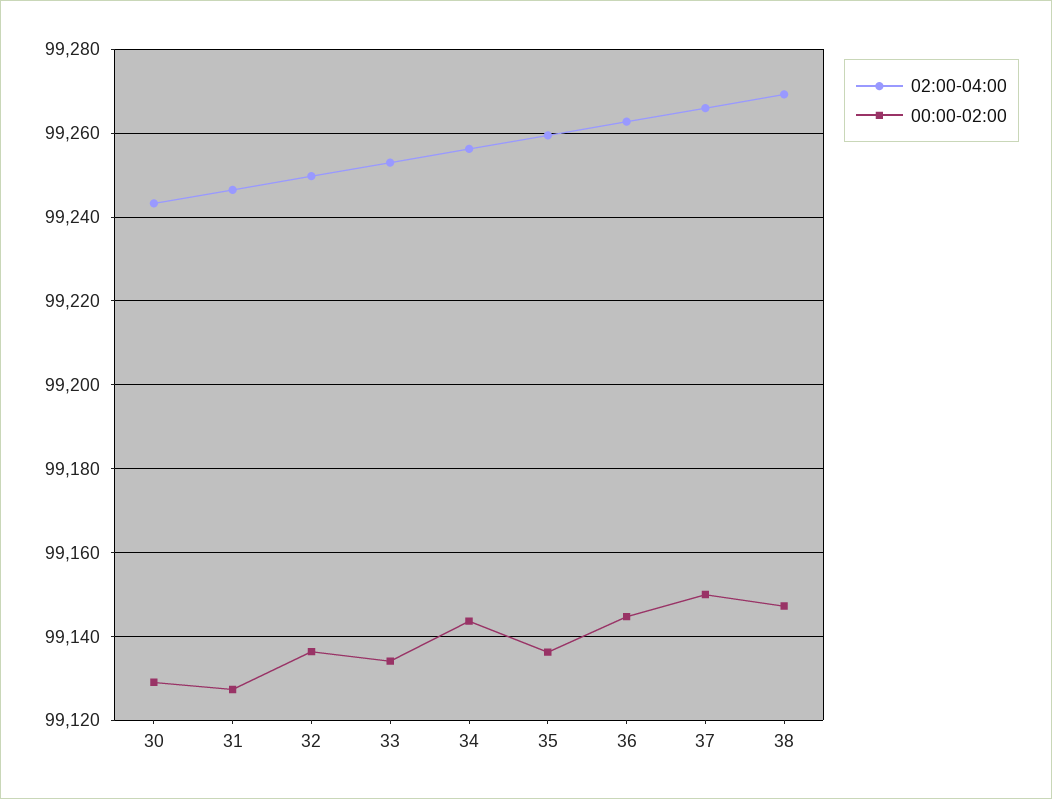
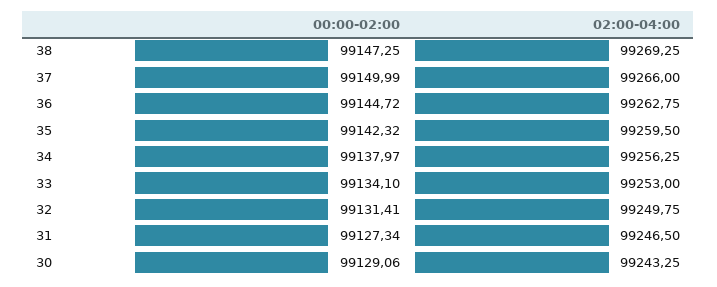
  {
    "02:00-04:00": {
      "30": 99243.25,
      "31": 99246.5,
      "32": 99249.75,
      "33": 99253,
      "34": 99256.25,
      "35": 99259.5,
      "36": 99262.75,
      "37": 99266,
      "38": 99269.25
    },
    "00:00-02:00": {
      "30": 99129.06,
      "31": 99127.34,
-     "32": 99136,
+     "32": 99131.41,
      "33": 99134.1,
-     "34": 99144,
+     "34": 99137.97,
-     "35": 99136,
+     "35": 99142.32,
      "36": 99144.72,
      "37": 99149.99,
      "38": 99147.25
    }
  }

